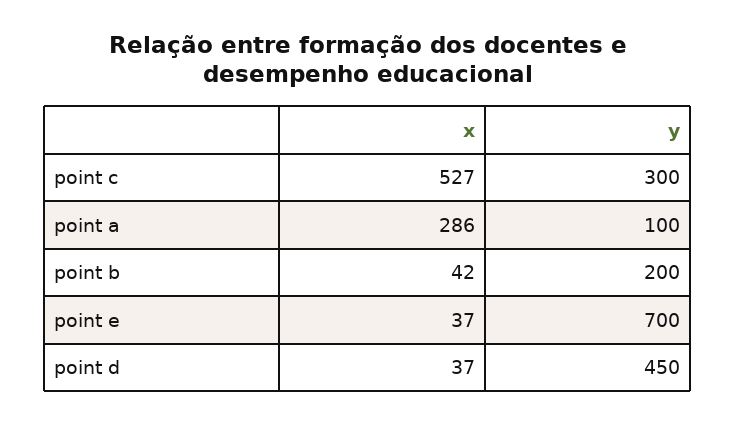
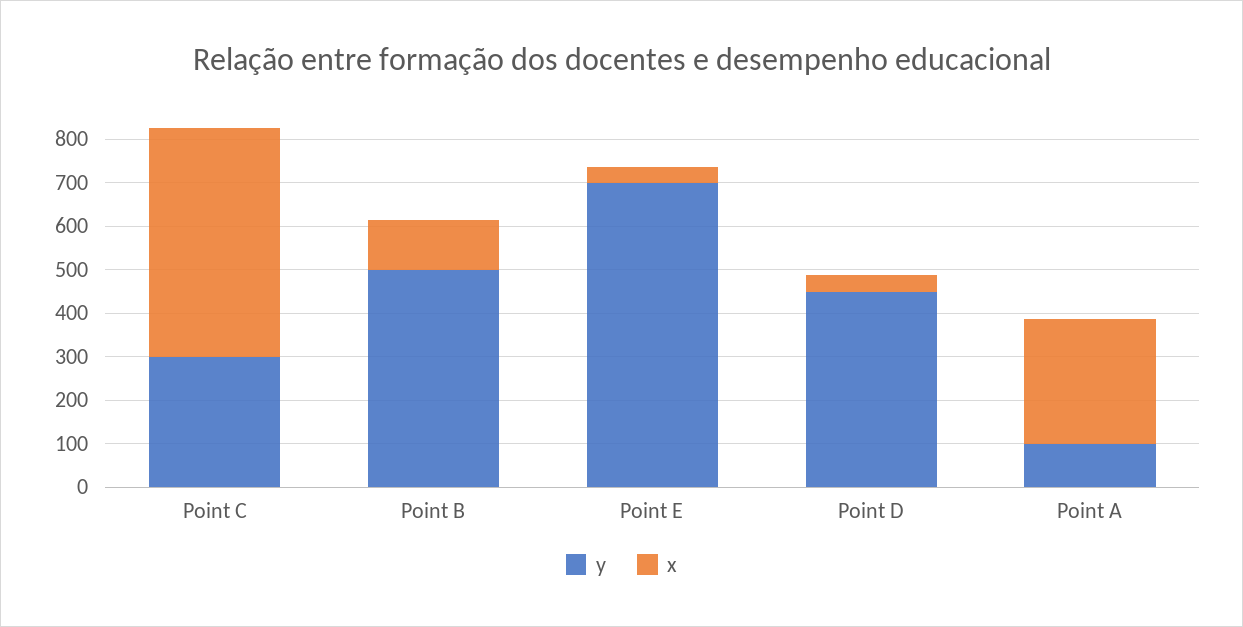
  {
    "x": {
      "point c": 527,
      "point a": 286,
-     "point b": 42,
+     "point b": 120,
      "point e": 37,
      "point d": 37
    },
    "y": {
      "point c": 300,
      "point a": 100,
-     "point b": 200,
+     "point b": 500,
      "point e": 700,
      "point d": 450
    }
  }

